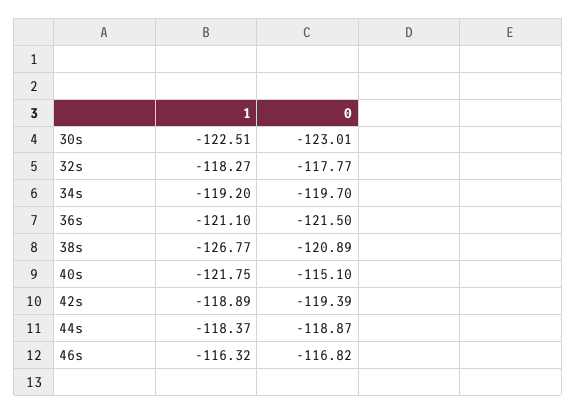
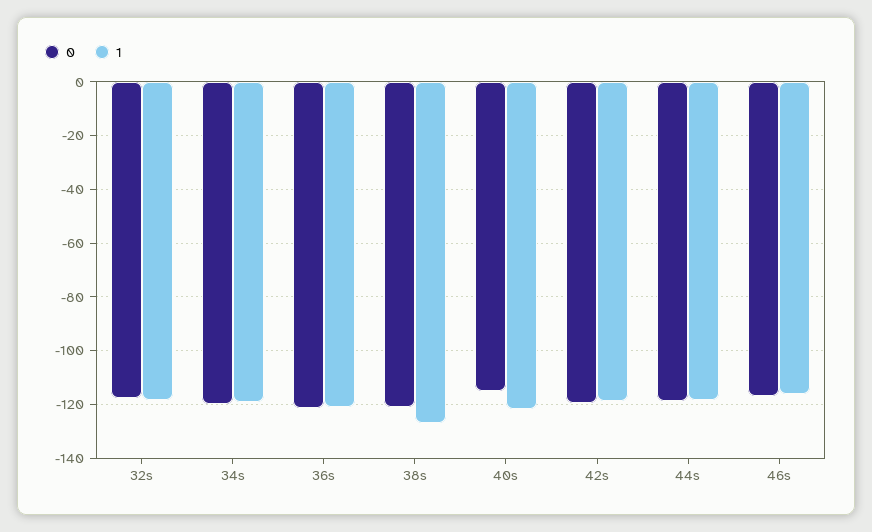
  {
    "1": {
-     "30s": -122.51,
      "32s": -118.27,
      "34s": -119.2,
      "36s": -121.1,
      "38s": -126.77,
      "40s": -121.75,
      "42s": -118.89,
      "44s": -118.37,
      "46s": -116.32
    },
    "0": {
-     "30s": -123.01,
      "32s": -117.77,
      "34s": -119.7,
      "36s": -121.5,
      "38s": -120.89,
      "40s": -115.1,
      "42s": -119.39,
      "44s": -118.87,
      "46s": -116.82
    }
  }

